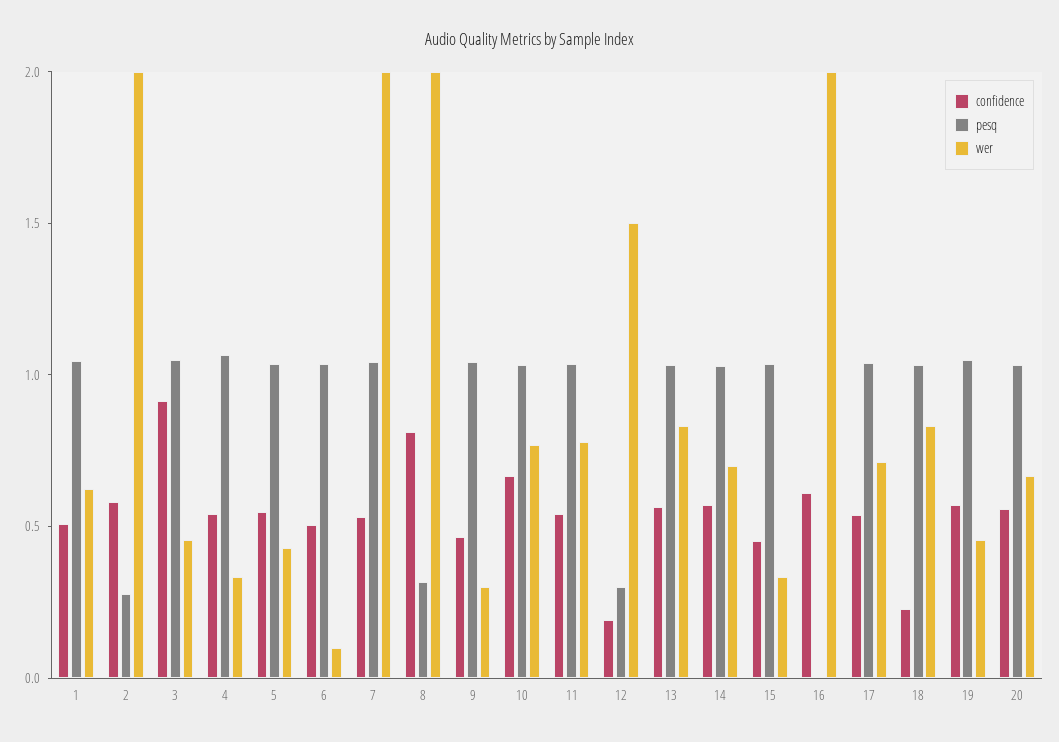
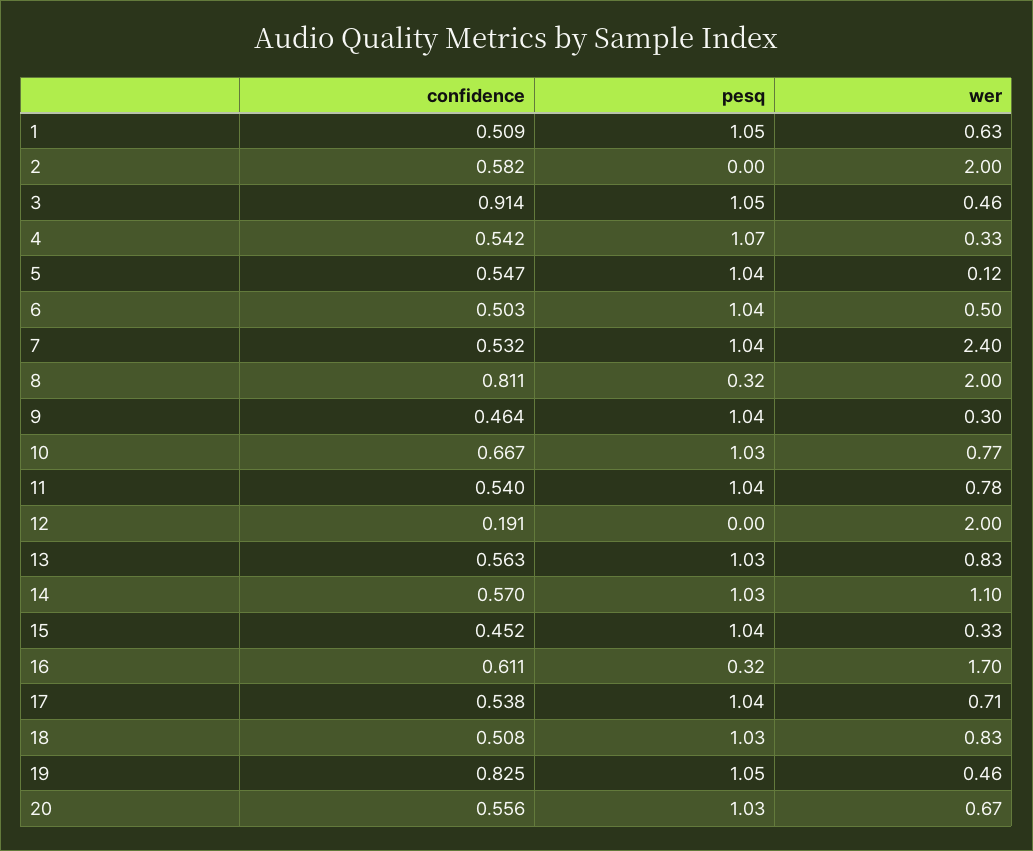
  {
    "confidence": {
      "1": 0.509,
      "2": 0.582,
      "3": 0.914,
      "4": 0.542,
      "5": 0.547,
      "6": 0.503,
      "7": 0.532,
      "8": 0.811,
      "9": 0.464,
      "10": 0.667,
      "11": 0.54,
      "12": 0.191,
      "13": 0.563,
      "14": 0.57,
      "15": 0.452,
      "16": 0.611,
      "17": 0.538,
-     "18": 0.2,
+     "18": 0.508,
-     "19": 0.6,
+     "19": 0.825,
      "20": 0.556
    },
    "pesq": {
      "1": 1.05,
-     "2": 0.3,
+     "2": 0,
      "3": 1.05,
      "4": 1.07,
      "5": 1.04,
      "6": 1.04,
      "7": 1.04,
      "8": 0.32,
      "9": 1.04,
      "10": 1.03,
      "11": 1.04,
-     "12": 0.3,
+     "12": 0,
      "13": 1.03,
      "14": 1.03,
      "15": 1.04,
-     "16": 0,
+     "16": 0.32,
      "17": 1.04,
      "18": 1.03,
      "19": 1.05,
      "20": 1.03
    },
    "wer": {
      "1": 0.63,
      "2": 2,
      "3": 0.46,
      "4": 0.33,
-     "5": 0.4,
+     "5": 0.12,
-     "6": 0.1,
+     "6": 0.5,
-     "7": 2,
+     "7": 2.4,
      "8": 2,
      "9": 0.3,
      "10": 0.77,
      "11": 0.78,
-     "12": 1.5,
+     "12": 2,
      "13": 0.83,
-     "14": 0.7,
+     "14": 1.1,
      "15": 0.33,
-     "16": 2,
+     "16": 1.7,
      "17": 0.71,
      "18": 0.83,
      "19": 0.46,
      "20": 0.67
    }
  }

